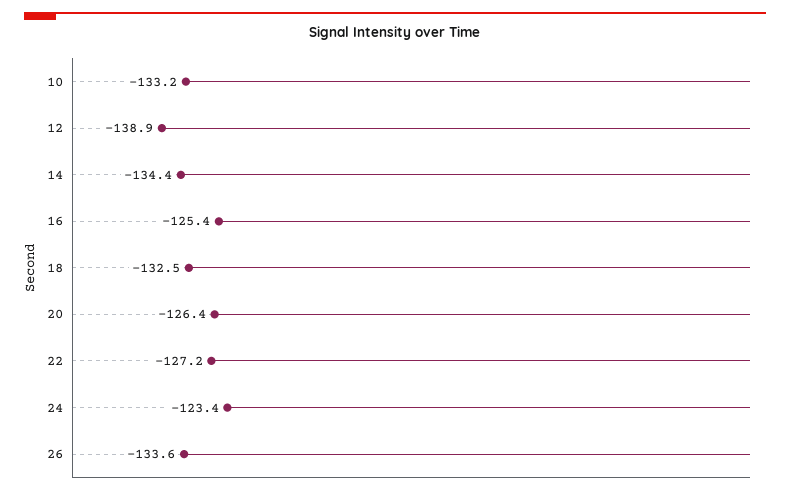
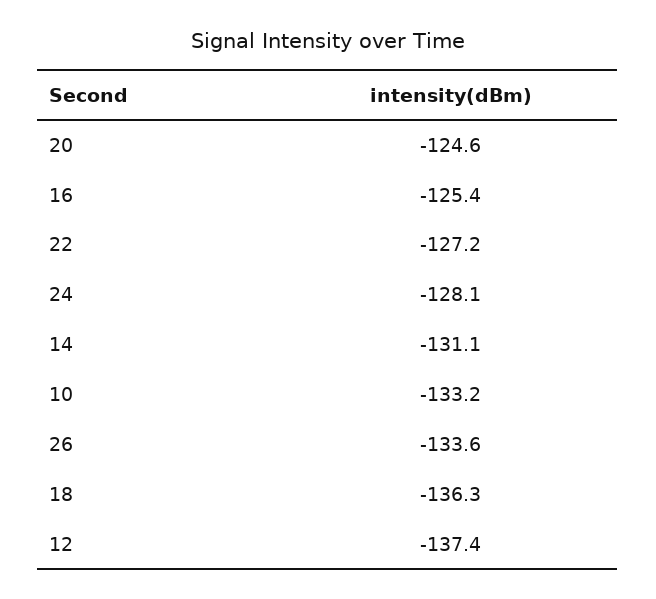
  {
    "10": -133.2,
-   "12": -138.9,
+   "12": -137.4,
-   "14": -134.4,
+   "14": -131.1,
    "16": -125.4,
-   "18": -132.5,
+   "18": -136.3,
-   "20": -126.4,
+   "20": -124.6,
    "22": -127.2,
-   "24": -123.4,
+   "24": -128.1,
    "26": -133.6
  }

